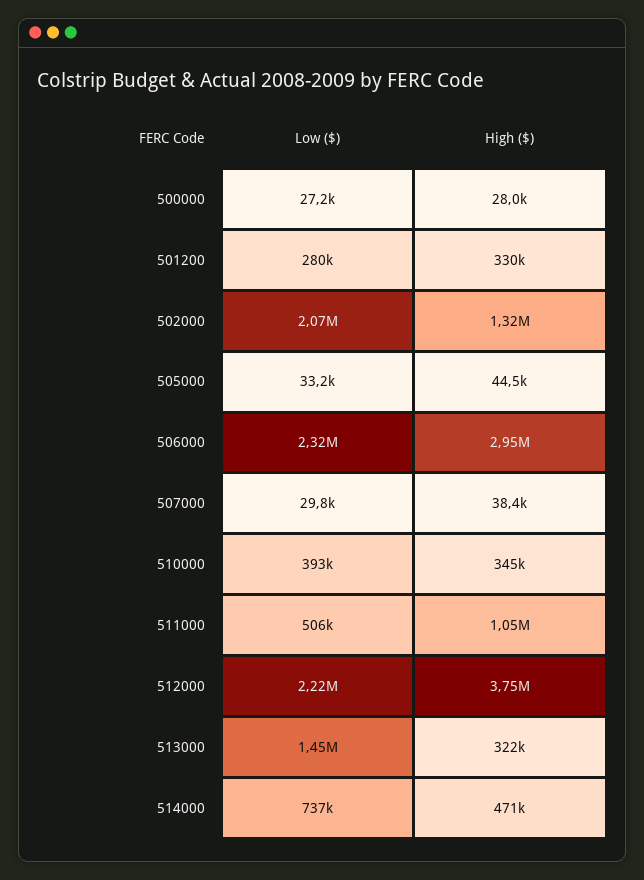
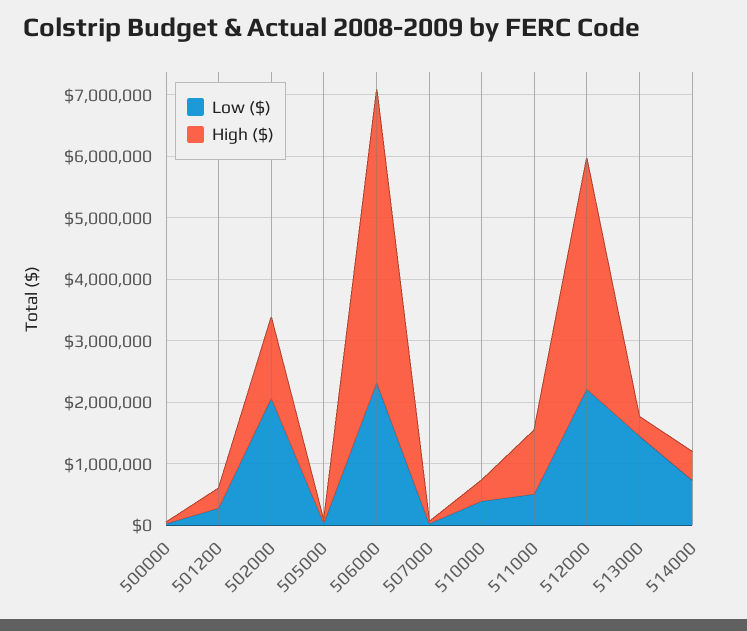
  {
    "Low ($)": {
      "500000": 27200,
      "501200": 280000,
      "502000": 2070000,
      "505000": 33200,
      "506000": 2320000,
      "507000": 29800,
      "510000": 393000,
      "511000": 506000,
      "512000": 2220000,
      "513000": 1450000,
      "514000": 737000
    },
    "High ($)": {
      "500000": 28000,
      "501200": 330000,
      "502000": 1320000,
      "505000": 44500,
-     "506000": 2950000,
+     "506000": 4800000,
      "507000": 38400,
      "510000": 345000,
      "511000": 1050000,
      "512000": 3750000,
      "513000": 322000,
      "514000": 471000
    }
  }

